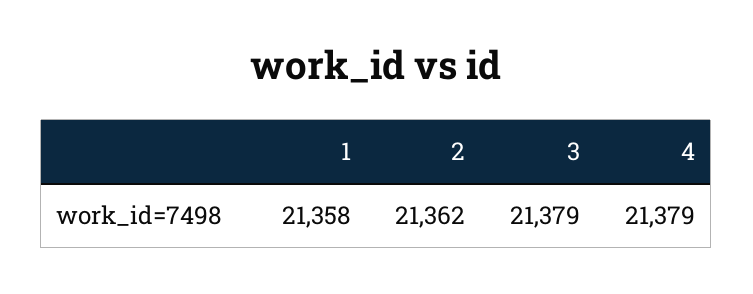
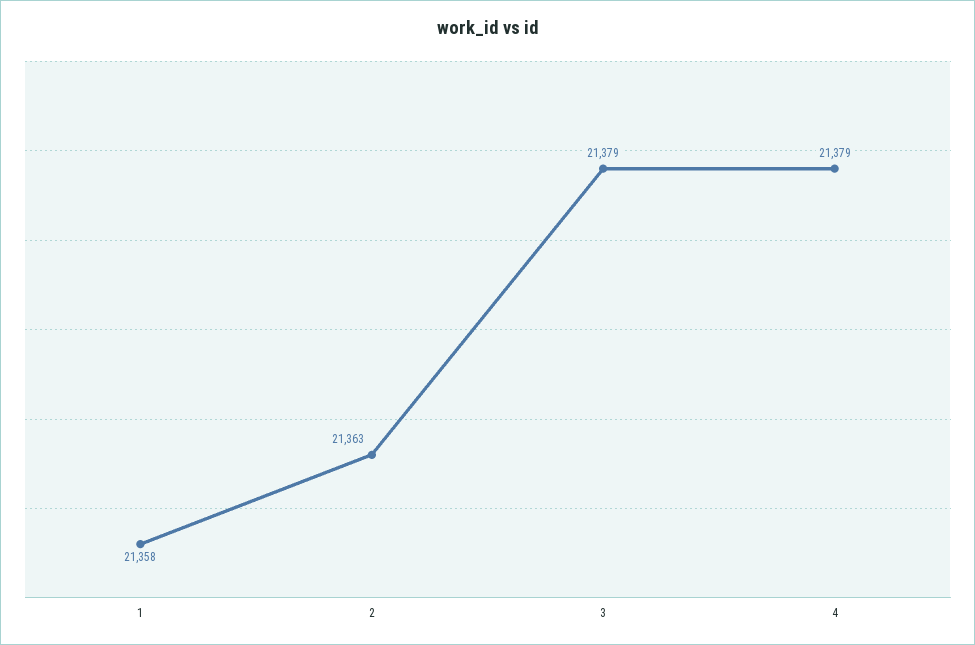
  {
    "1": 21358,
-   "2": 21362,
+   "2": 21363,
    "3": 21379,
    "4": 21379
  }

